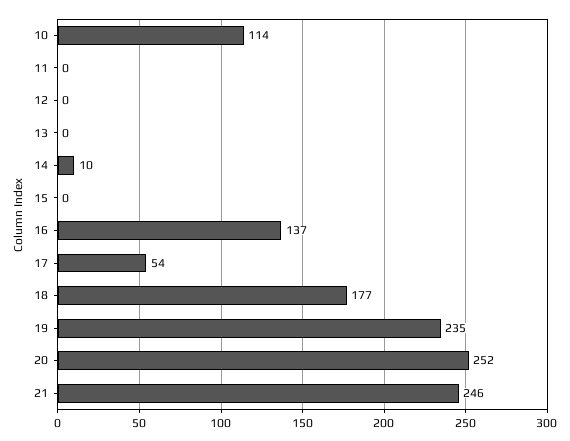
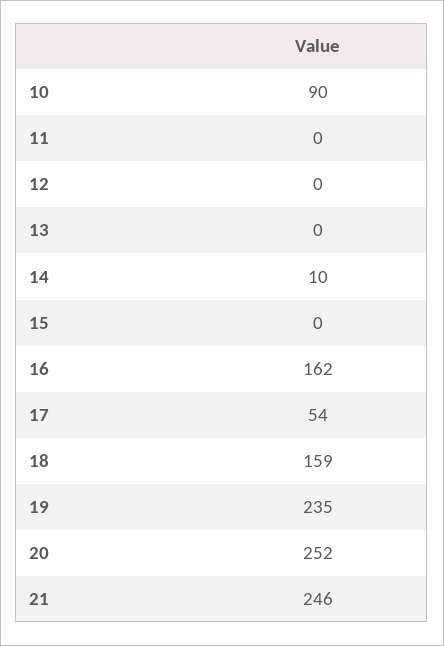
  {
-   "10": 114,
+   "10": 90,
    "11": 0,
    "12": 0,
    "13": 0,
    "14": 10,
    "15": 0,
-   "16": 137,
+   "16": 162,
    "17": 54,
-   "18": 177,
+   "18": 159,
    "19": 235,
    "20": 252,
    "21": 246
  }

